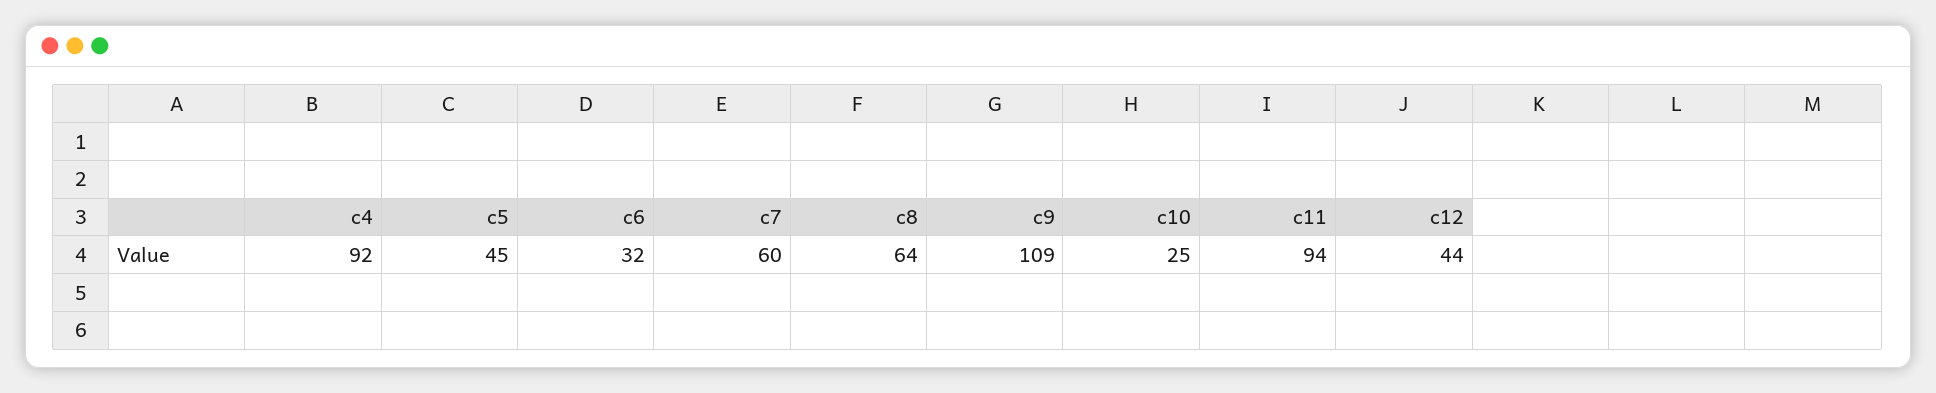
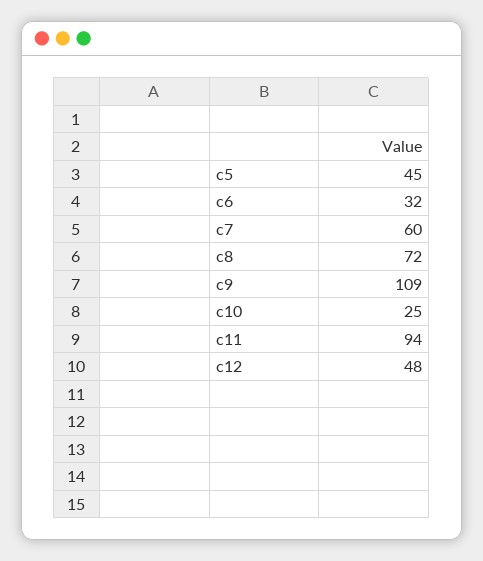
  {
-   "c4": 92,
    "c5": 45,
    "c6": 32,
    "c7": 60,
-   "c8": 64,
+   "c8": 72,
    "c9": 109,
    "c10": 25,
    "c11": 94,
-   "c12": 44
+   "c12": 48
  }

